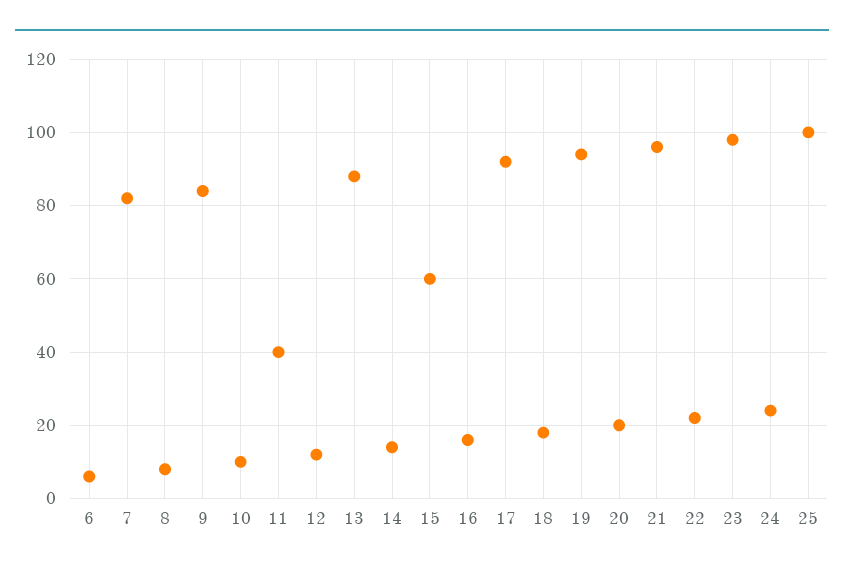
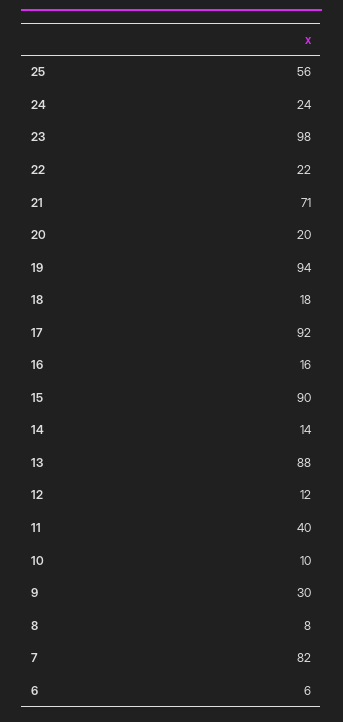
  {
    "6": 6,
    "7": 82,
    "8": 8,
-   "9": 85,
+   "9": 30,
    "10": 10,
    "11": 40,
    "12": 12,
    "13": 88,
    "14": 14,
-   "15": 60,
+   "15": 90,
    "16": 16,
    "17": 92,
    "18": 18,
    "19": 94,
    "20": 20,
-   "21": 95,
+   "21": 71,
    "22": 22,
    "23": 98,
    "24": 24,
-   "25": 100
+   "25": 56
  }

